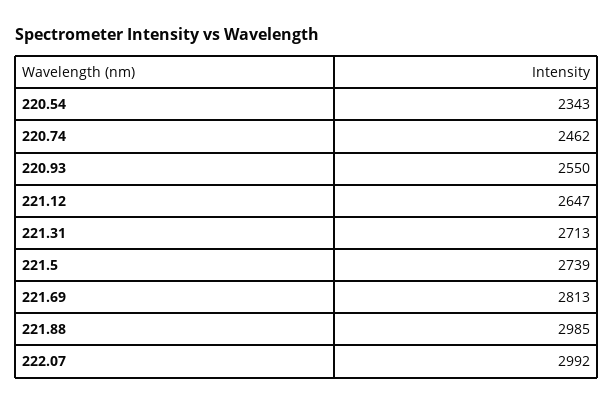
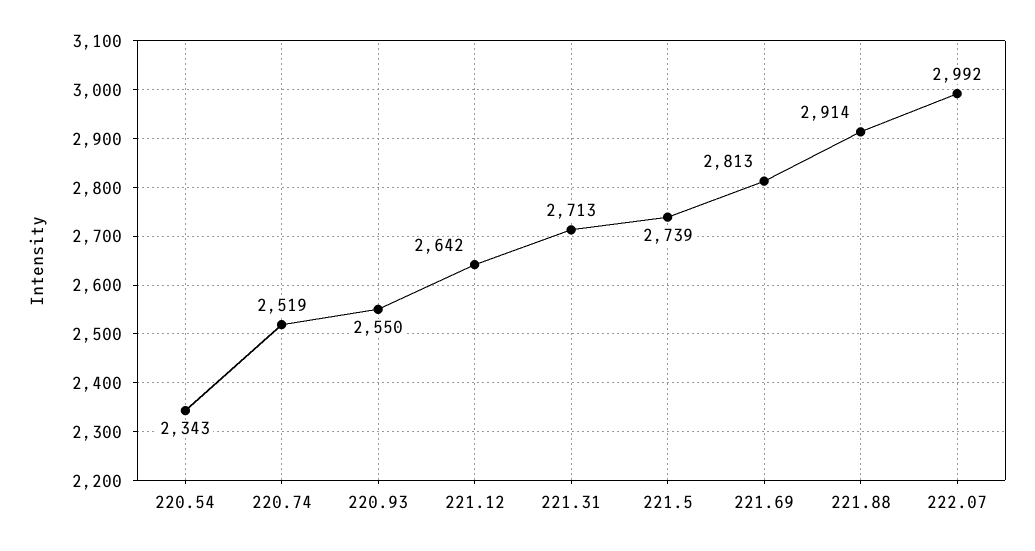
  {
    "220.54": 2343,
-   "220.74": 2462,
+   "220.74": 2519,
    "220.93": 2550,
-   "221.12": 2647,
+   "221.12": 2642,
    "221.31": 2713,
    "221.5": 2739,
    "221.69": 2813,
-   "221.88": 2985,
+   "221.88": 2914,
    "222.07": 2992
  }

